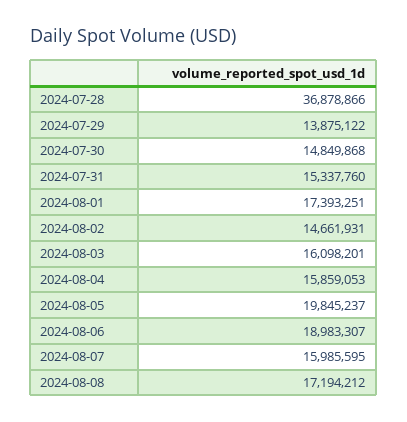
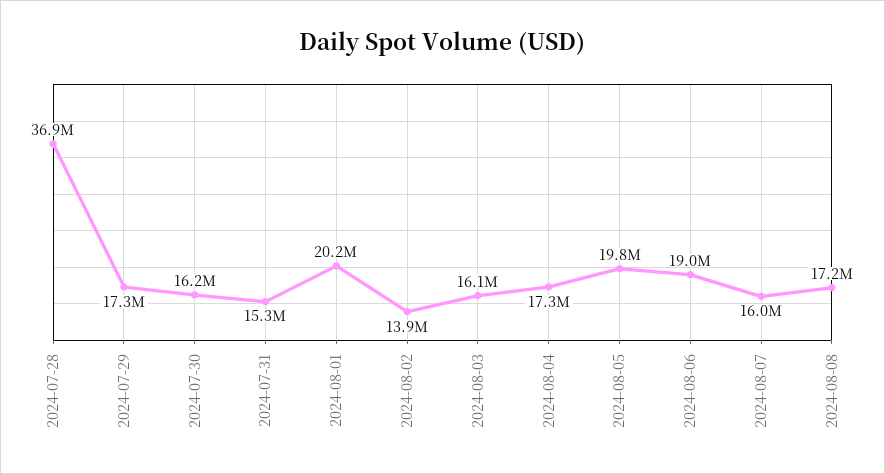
  {
    "2024-07-28": 36878866,
-   "2024-07-29": 13875122,
+   "2024-07-29": 17300000,
-   "2024-07-30": 14849868,
+   "2024-07-30": 16200000,
    "2024-07-31": 15337760,
-   "2024-08-01": 17393251,
+   "2024-08-01": 20200000,
-   "2024-08-02": 14661931,
+   "2024-08-02": 13900000,
    "2024-08-03": 16098201,
-   "2024-08-04": 15859053,
+   "2024-08-04": 17300000,
    "2024-08-05": 19845237,
    "2024-08-06": 18983307,
    "2024-08-07": 15985595,
    "2024-08-08": 17194212
  }

